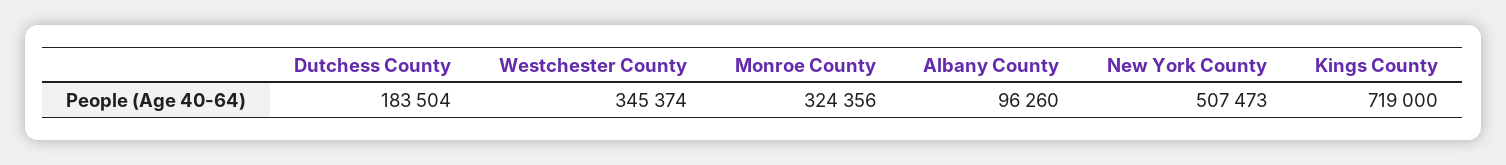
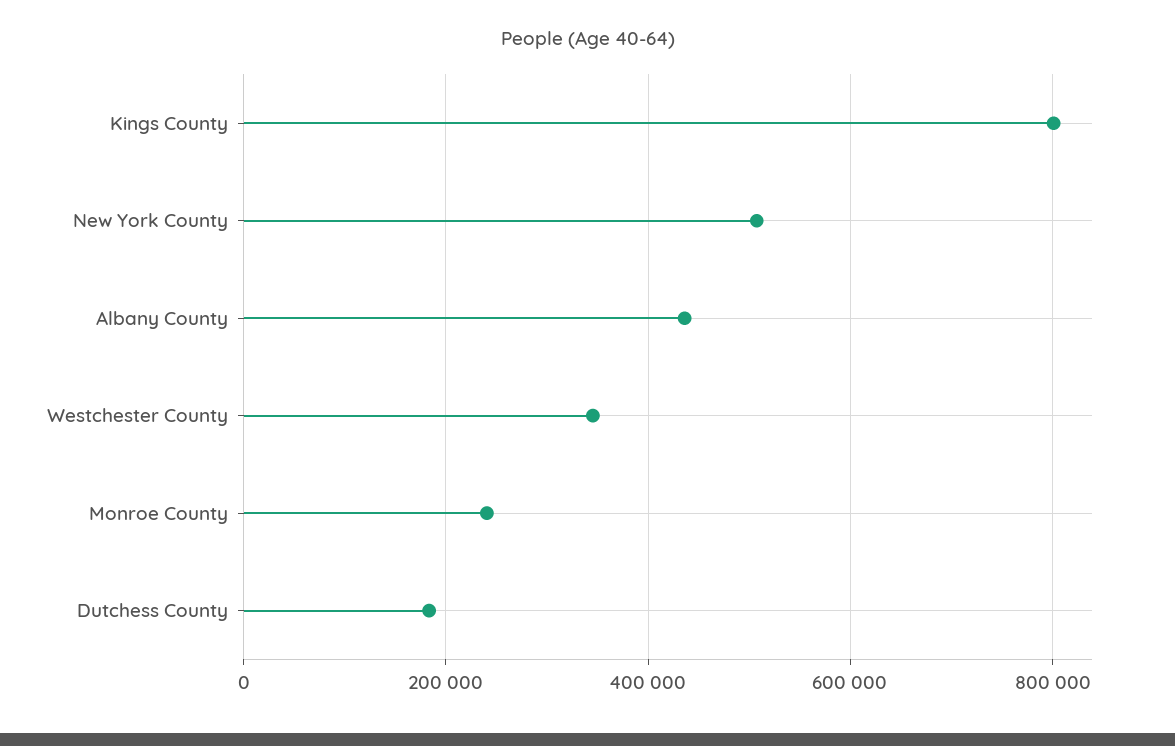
  {
    "Dutchess County": 183504,
    "Westchester County": 345374,
-   "Monroe County": 324356,
+   "Monroe County": 240000,
-   "Albany County": 96260,
+   "Albany County": 440000,
    "New York County": 507473,
-   "Kings County": 719000
+   "Kings County": 800000
  }

